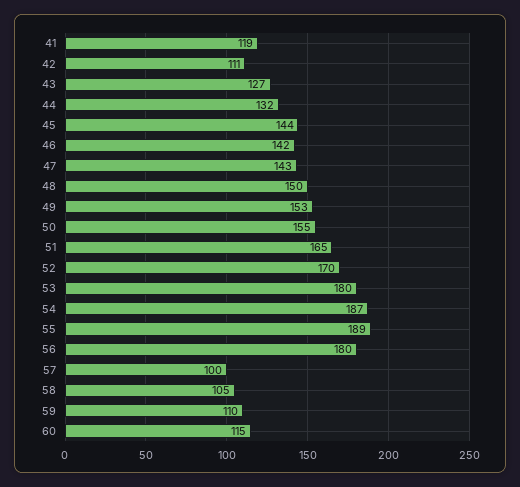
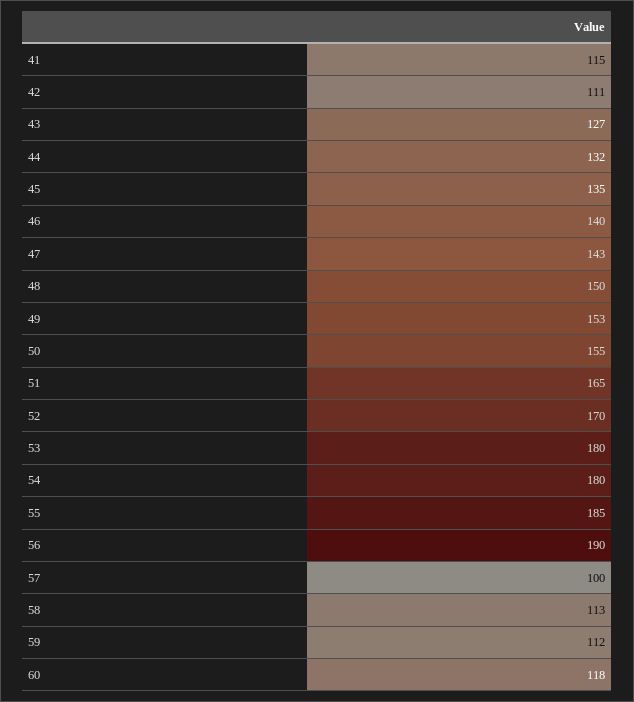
  {
-   "41": 119,
+   "41": 115,
    "42": 111,
    "43": 127,
    "44": 132,
-   "45": 144,
+   "45": 135,
-   "46": 142,
+   "46": 140,
    "47": 143,
    "48": 150,
    "49": 153,
    "50": 155,
    "51": 165,
    "52": 170,
    "53": 180,
-   "54": 187,
+   "54": 180,
-   "55": 189,
+   "55": 185,
-   "56": 180,
+   "56": 190,
    "57": 100,
-   "58": 105,
+   "58": 113,
-   "59": 110,
+   "59": 112,
-   "60": 115
+   "60": 118
  }

